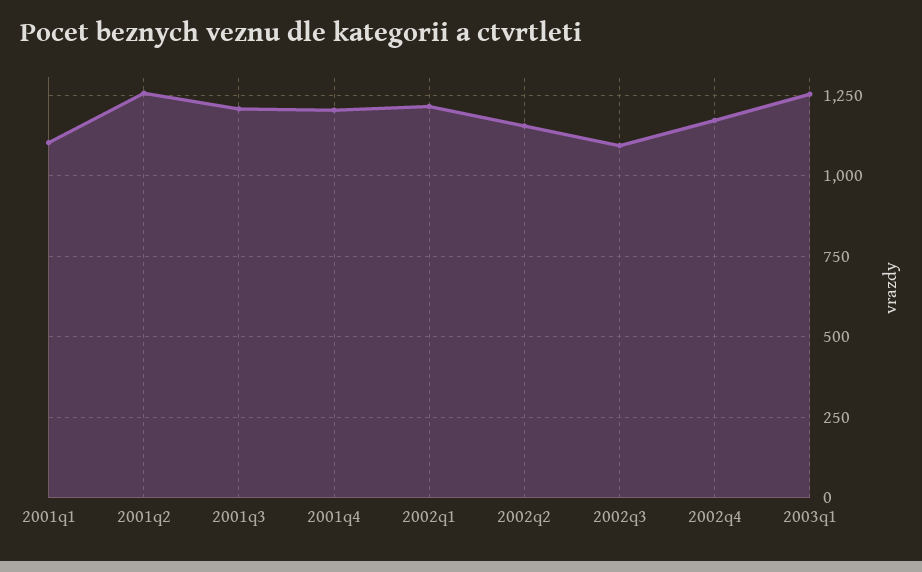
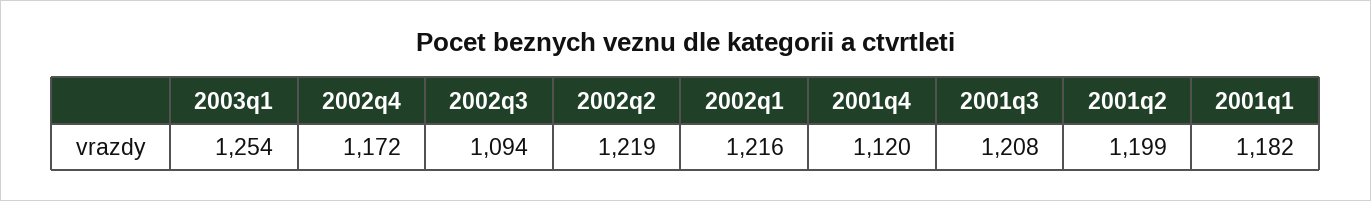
  {
-   "2001q1": 1100,
+   "2001q1": 1182,
-   "2001q2": 1250,
+   "2001q2": 1199,
    "2001q3": 1208,
-   "2001q4": 1200,
+   "2001q4": 1120,
    "2002q1": 1216,
-   "2002q2": 1150,
+   "2002q2": 1219,
    "2002q3": 1094,
    "2002q4": 1172,
    "2003q1": 1254
  }

